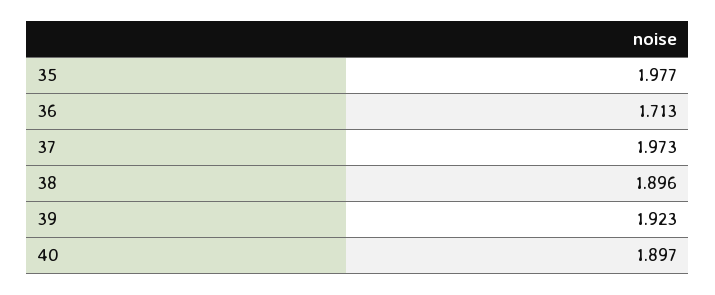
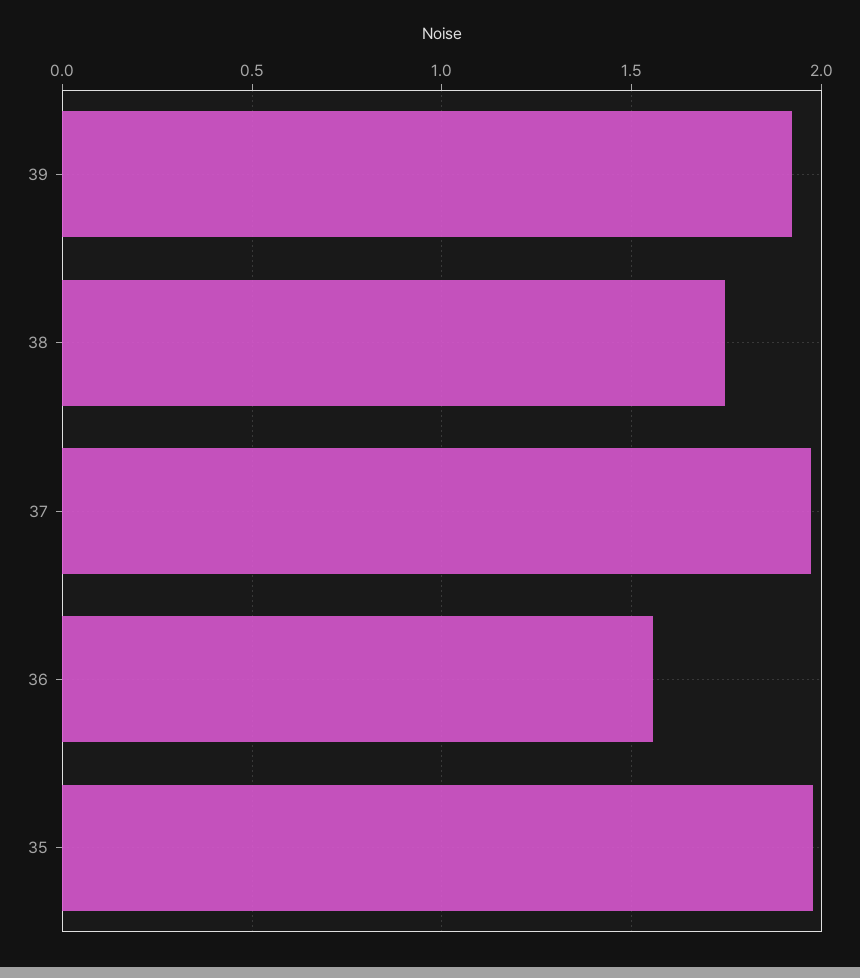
  {
    "35": 1.977,
-   "36": 1.713,
+   "36": 1.55,
    "37": 1.973,
-   "38": 1.896,
+   "38": 1.75,
-   "39": 1.923,
+   "39": 1.923
-   "40": 1.897
  }

